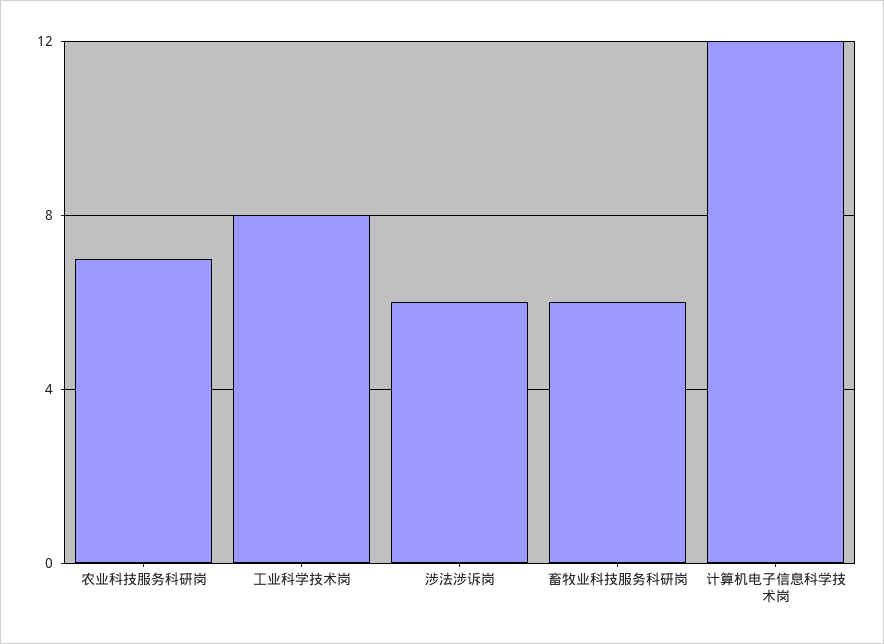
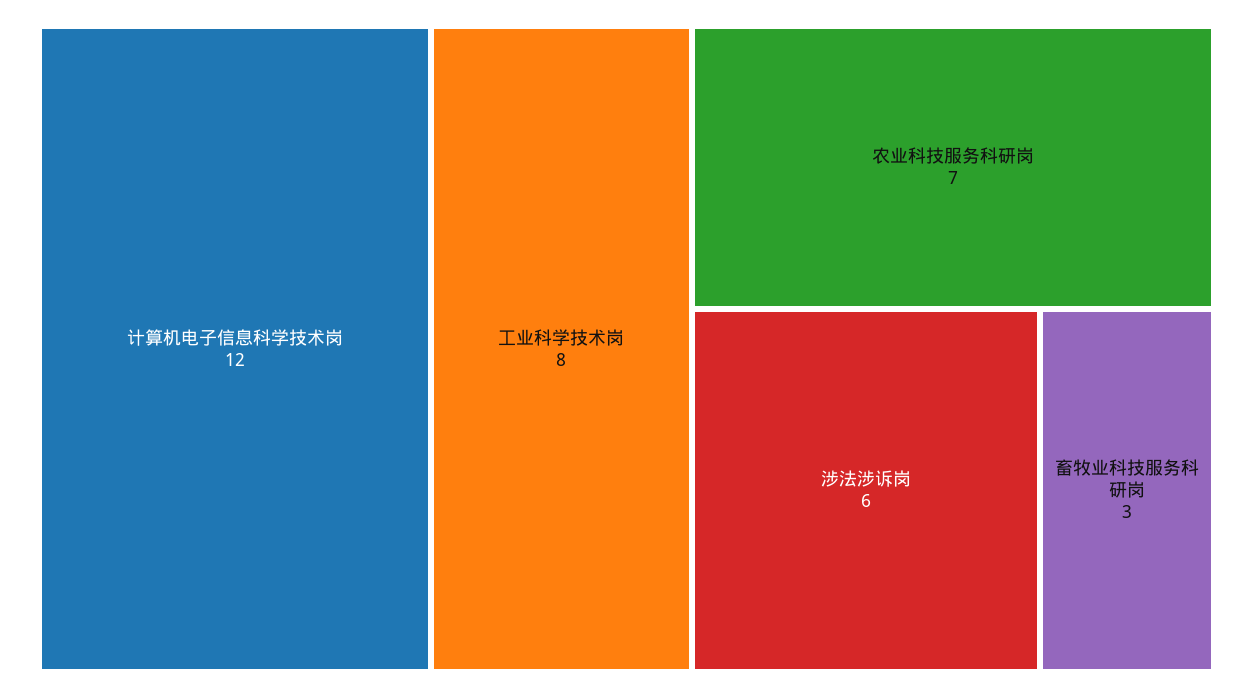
  {
    "农业科技服务科研岗": 7,
    "工业科学技术岗": 8,
    "涉法涉诉岗": 6,
-   "畜牧业科技服务科研岗": 6,
+   "畜牧业科技服务科研岗": 3,
    "计算机电子信息科学技术岗": 12
  }

